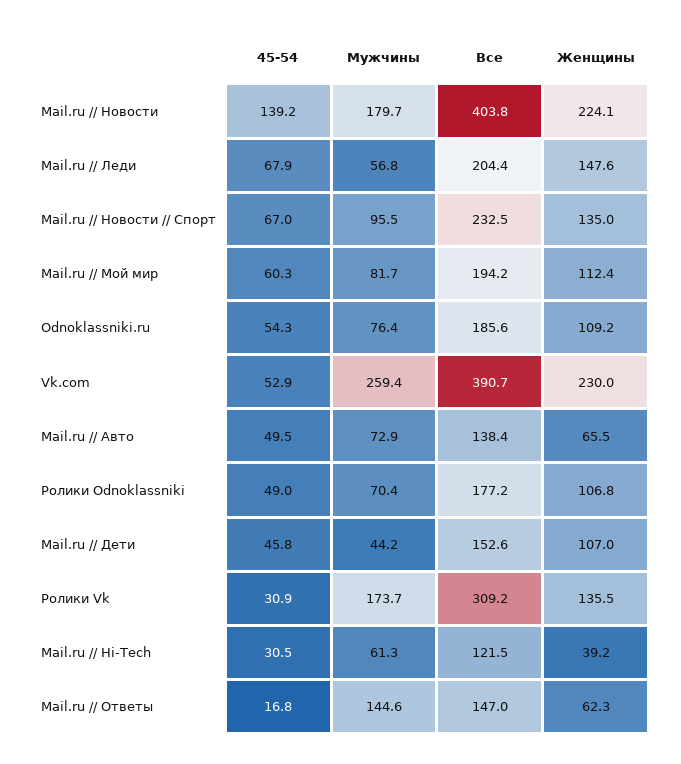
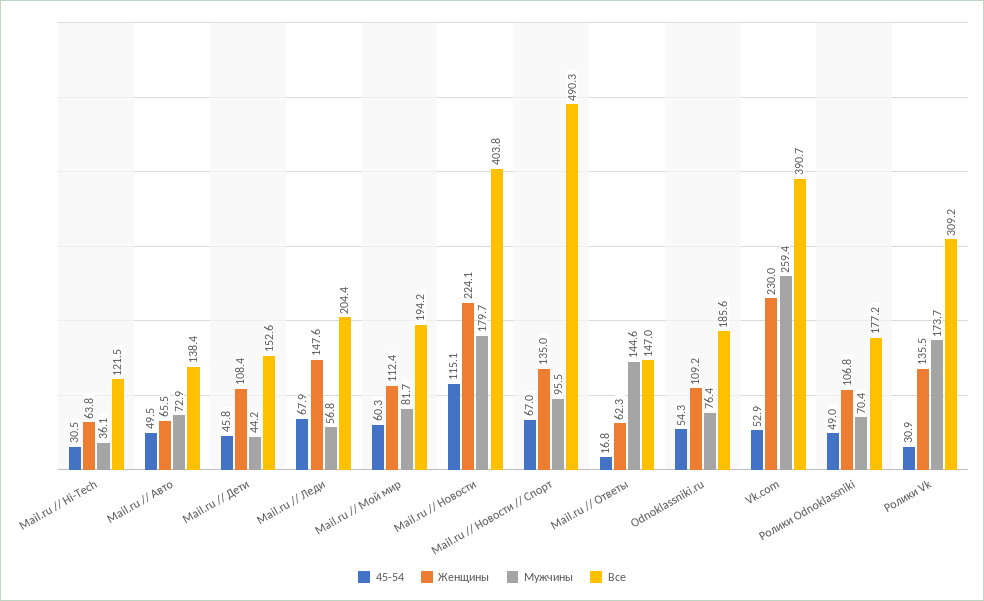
  {
    "45-54": {
-     "Mail.ru // Новости": 139.2,
+     "Mail.ru // Новости": 115.1,
      "Mail.ru // Леди": 67.9,
      "Mail.ru // Новости // Спорт": 67,
      "Mail.ru // Мой мир": 60.3,
      "Odnoklassniki.ru": 54.3,
      "Vk.com": 52.9,
      "Mail.ru // Авто": 49.5,
      "Ролики Odnoklassniki": 49,
      "Mail.ru // Дети": 45.8,
      "Ролики Vk": 30.9,
      "Mail.ru // Hi-Tech": 30.5,
      "Mail.ru // Ответы": 16.8
    },
    "Мужчины": {
      "Mail.ru // Новости": 179.7,
      "Mail.ru // Леди": 56.8,
      "Mail.ru // Новости // Спорт": 95.5,
      "Mail.ru // Мой мир": 81.7,
      "Odnoklassniki.ru": 76.4,
      "Vk.com": 259.4,
      "Mail.ru // Авто": 72.9,
      "Ролики Odnoklassniki": 70.4,
      "Mail.ru // Дети": 44.2,
      "Ролики Vk": 173.7,
-     "Mail.ru // Hi-Tech": 61.3,
+     "Mail.ru // Hi-Tech": 36.1,
      "Mail.ru // Ответы": 144.6
    },
    "Все": {
      "Mail.ru // Новости": 403.8,
      "Mail.ru // Леди": 204.4,
-     "Mail.ru // Новости // Спорт": 232.5,
+     "Mail.ru // Новости // Спорт": 490.3,
      "Mail.ru // Мой мир": 194.2,
      "Odnoklassniki.ru": 185.6,
      "Vk.com": 390.7,
      "Mail.ru // Авто": 138.4,
      "Ролики Odnoklassniki": 177.2,
      "Mail.ru // Дети": 152.6,
      "Ролики Vk": 309.2,
      "Mail.ru // Hi-Tech": 121.5,
      "Mail.ru // Ответы": 147
    },
    "Женщины": {
      "Mail.ru // Новости": 224.1,
      "Mail.ru // Леди": 147.6,
      "Mail.ru // Новости // Спорт": 135,
      "Mail.ru // Мой мир": 112.4,
      "Odnoklassniki.ru": 109.2,
      "Vk.com": 230,
      "Mail.ru // Авто": 65.5,
      "Ролики Odnoklassniki": 106.8,
-     "Mail.ru // Дети": 107,
+     "Mail.ru // Дети": 108.4,
      "Ролики Vk": 135.5,
-     "Mail.ru // Hi-Tech": 39.2,
+     "Mail.ru // Hi-Tech": 63.8,
      "Mail.ru // Ответы": 62.3
    }
  }

